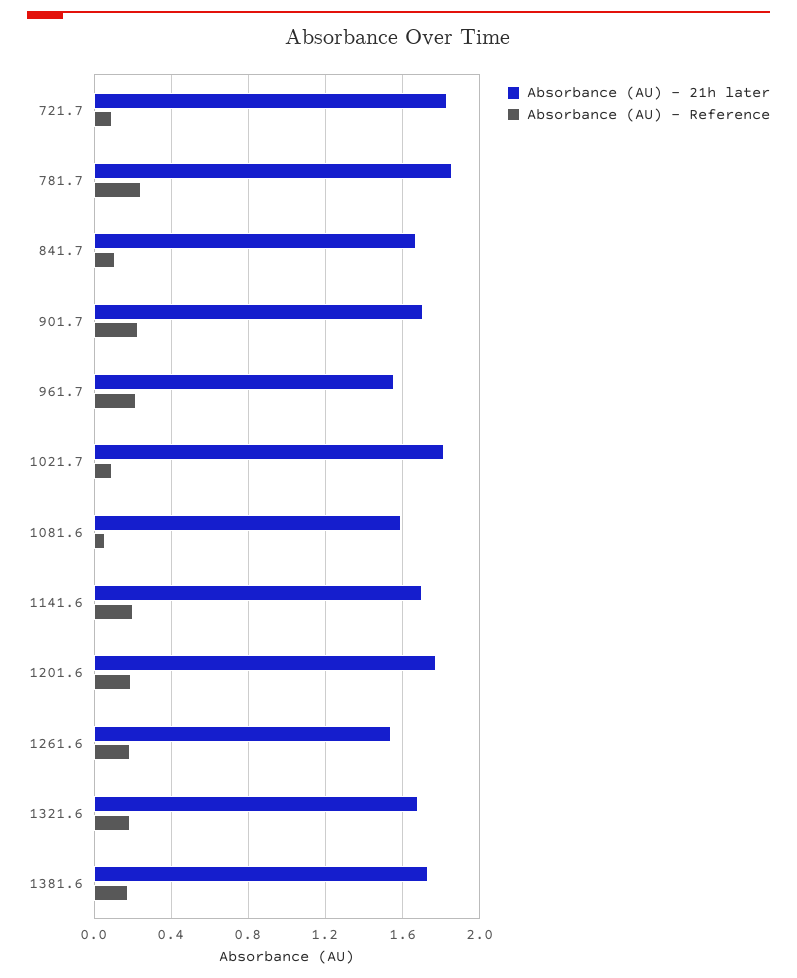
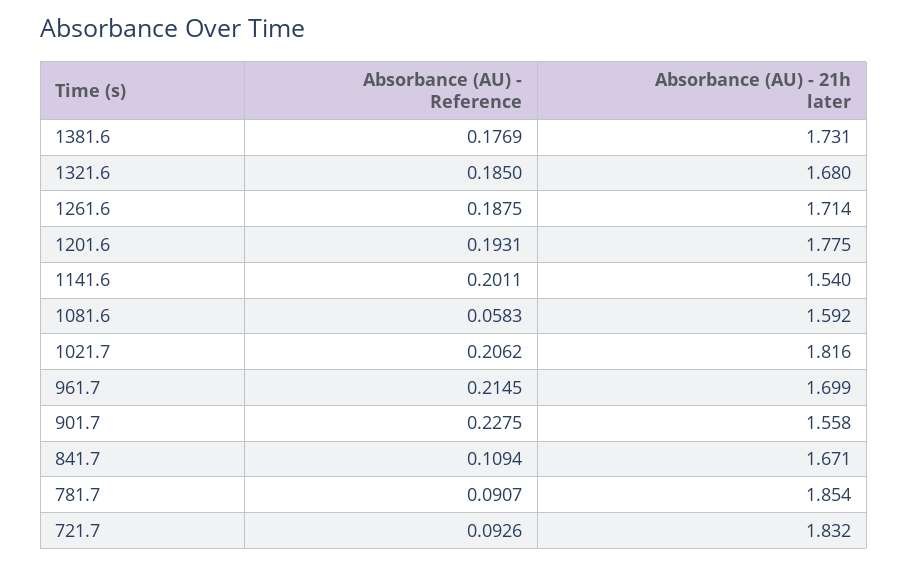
  {
    "Absorbance (AU) - 21h later": {
      "721.7": 1.832,
      "781.7": 1.854,
      "841.7": 1.671,
-     "901.7": 1.7,
+     "901.7": 1.558,
-     "961.7": 1.55,
+     "961.7": 1.699,
      "1021.7": 1.816,
      "1081.6": 1.592,
-     "1141.6": 1.7,
+     "1141.6": 1.54,
      "1201.6": 1.775,
-     "1261.6": 1.55,
+     "1261.6": 1.714,
      "1321.6": 1.68,
      "1381.6": 1.731
    },
    "Absorbance (AU) - Reference": {
      "721.7": 0.0926,
-     "781.7": 0.25,
+     "781.7": 0.0907,
      "841.7": 0.1094,
      "901.7": 0.2275,
      "961.7": 0.2145,
-     "1021.7": 0.1,
+     "1021.7": 0.2062,
      "1081.6": 0.0583,
      "1141.6": 0.2011,
      "1201.6": 0.1931,
      "1261.6": 0.1875,
      "1321.6": 0.185,
      "1381.6": 0.1769
    }
  }

